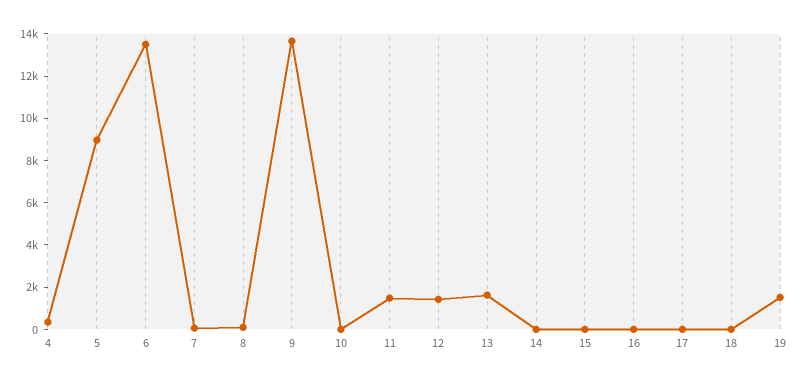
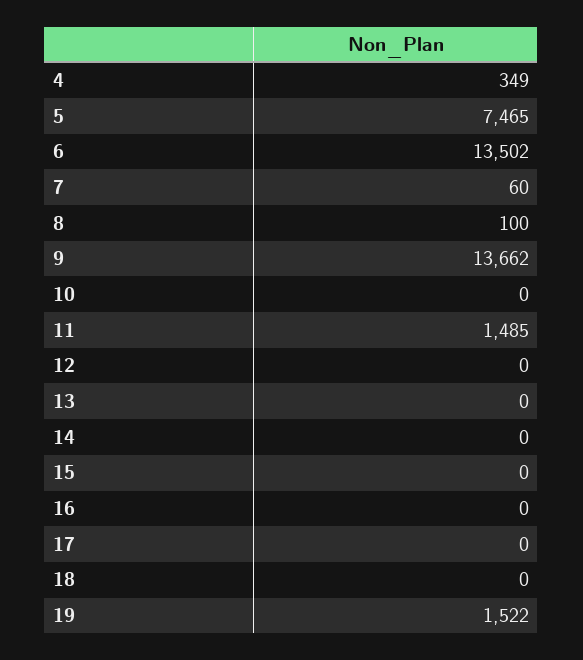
  {
    "4": 349,
-   "5": 9000,
+   "5": 7465,
    "6": 13502,
    "7": 60,
    "8": 100,
    "9": 13662,
    "10": 0,
    "11": 1485,
-   "12": 1500,
+   "12": 0,
-   "13": 1500,
+   "13": 0,
    "14": 0,
    "15": 0,
    "16": 0,
    "17": 0,
    "18": 0,
    "19": 1522
  }

